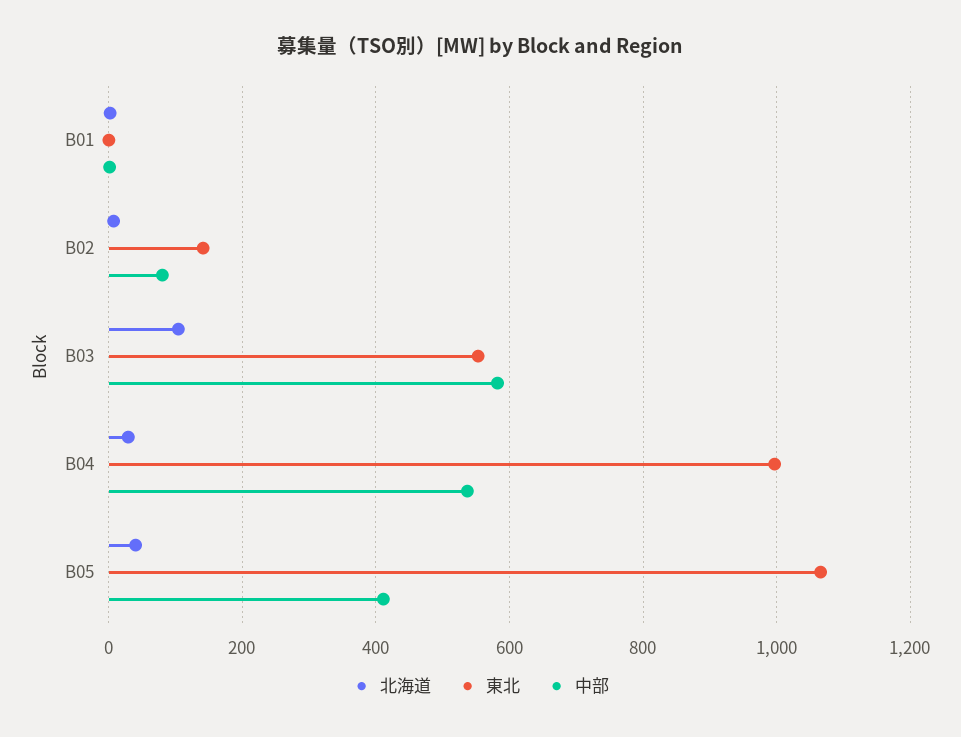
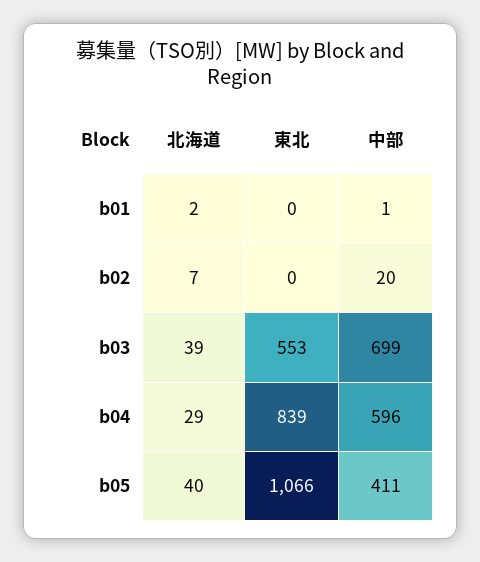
  {
    "北海道": {
      "B01": 2,
      "B02": 7,
-     "B03": 100,
+     "B03": 39,
      "B04": 29,
      "B05": 40
    },
    "東北": {
      "B01": 0,
-     "B02": 140,
+     "B02": 0,
      "B03": 553,
-     "B04": 1000,
+     "B04": 839,
      "B05": 1066
    },
    "中部": {
      "B01": 1,
-     "B02": 80,
+     "B02": 20,
-     "B03": 580,
+     "B03": 699,
-     "B04": 540,
+     "B04": 596,
      "B05": 411
    }
  }

